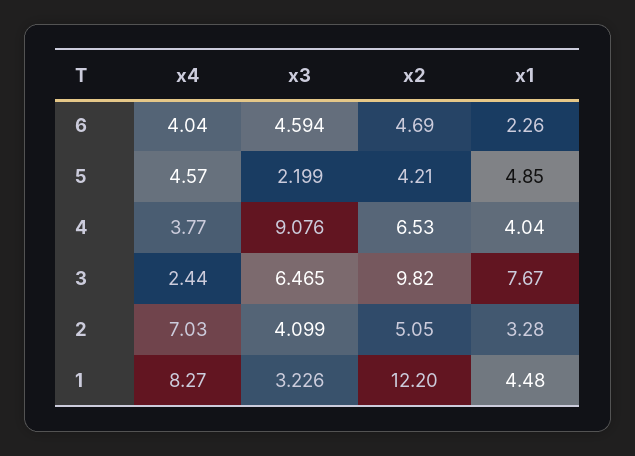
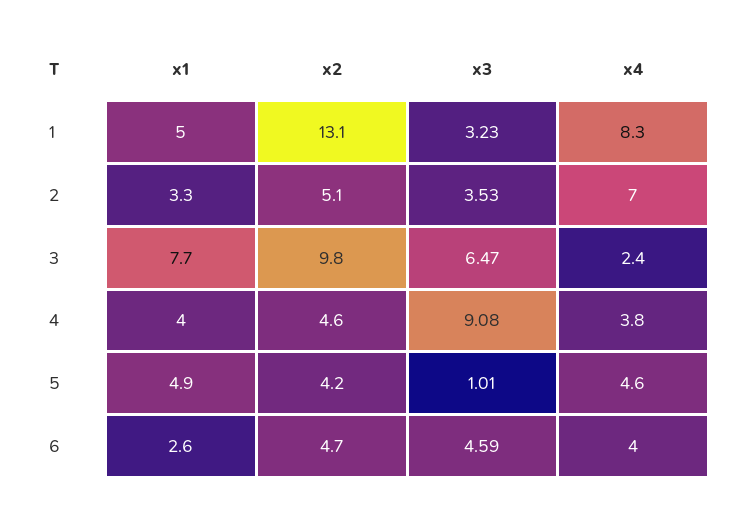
  {
    "x4": {
      "6": 4.04,
      "5": 4.57,
      "4": 3.77,
      "3": 2.44,
      "2": 7.03,
      "1": 8.27
    },
    "x3": {
      "6": 4.594,
-     "5": 2.199,
+     "5": 1.01,
      "4": 9.076,
      "3": 6.465,
-     "2": 4.099,
+     "2": 3.53,
      "1": 3.226
    },
    "x2": {
      "6": 4.69,
      "5": 4.21,
-     "4": 6.53,
+     "4": 4.6,
      "3": 9.82,
      "2": 5.05,
-     "1": 12.2
+     "1": 13.1
    },
    "x1": {
-     "6": 2.26,
+     "6": 2.6,
      "5": 4.85,
      "4": 4.04,
      "3": 7.67,
      "2": 3.28,
-     "1": 4.48
+     "1": 5
    }
  }

